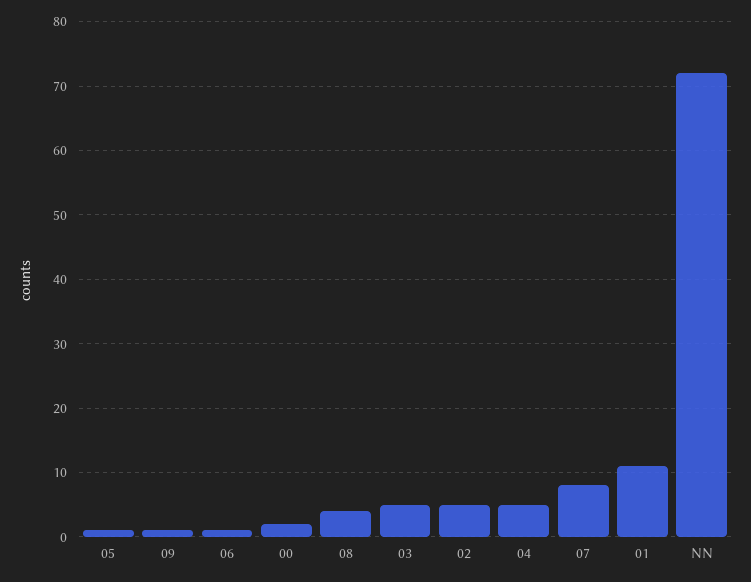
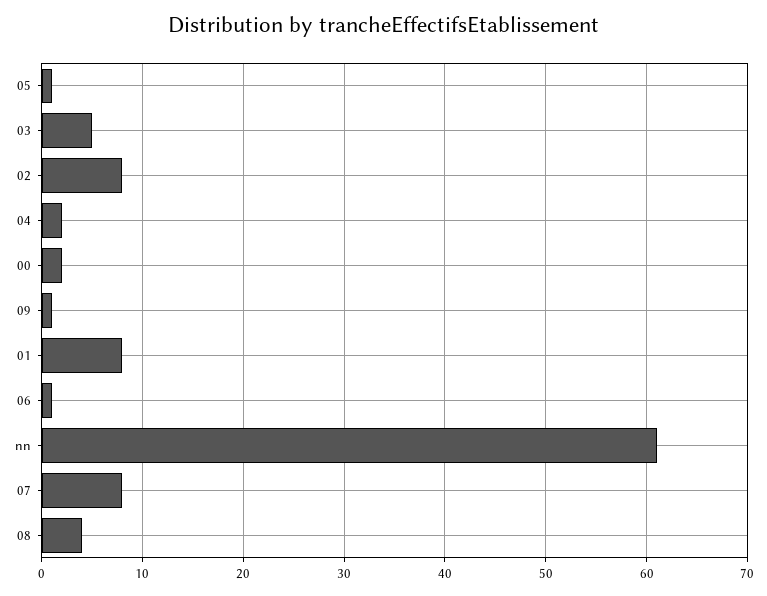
  {
    "05": 1,
    "09": 1,
    "06": 1,
    "00": 2,
    "08": 4,
    "03": 5,
-   "02": 5,
+   "02": 8,
-   "04": 5,
+   "04": 2,
    "07": 8,
-   "01": 11,
+   "01": 8,
-   "NN": 72
+   "NN": 61
  }

